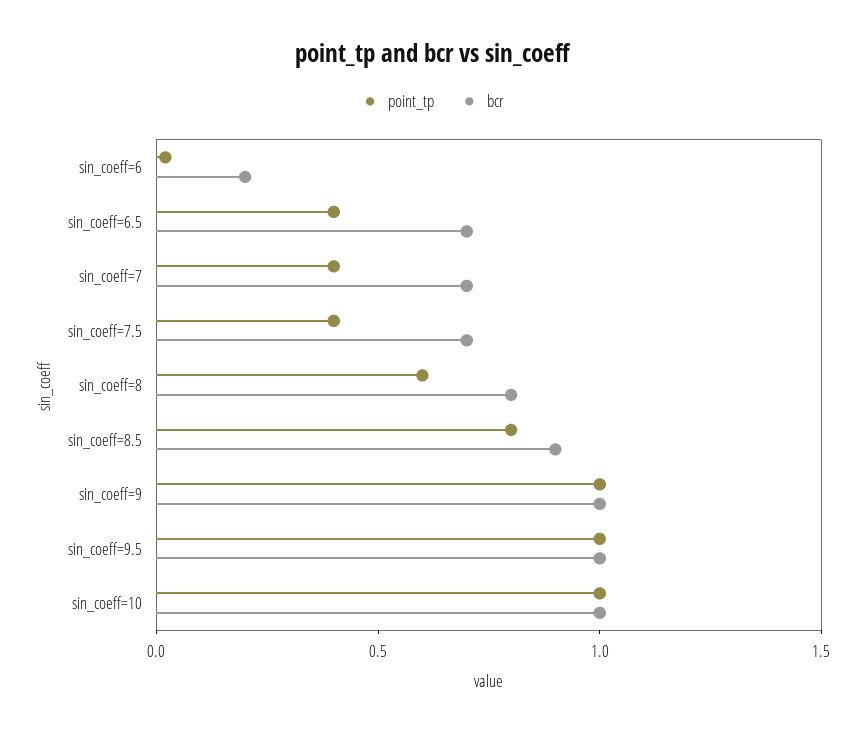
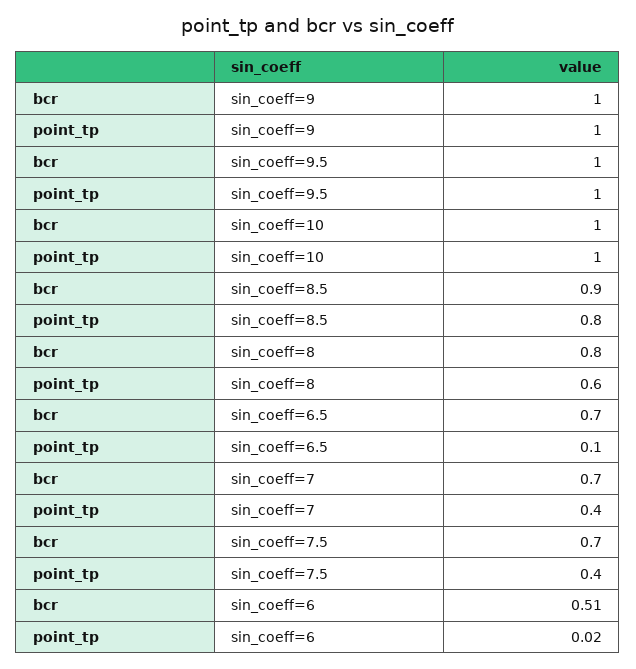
  {
    "point_tp": {
      "sin_coeff=6": 0.02,
-     "sin_coeff=6.5": 0.4,
+     "sin_coeff=6.5": 0.1,
      "sin_coeff=7": 0.4,
      "sin_coeff=7.5": 0.4,
      "sin_coeff=8": 0.6,
      "sin_coeff=8.5": 0.8,
      "sin_coeff=9": 1,
      "sin_coeff=9.5": 1,
      "sin_coeff=10": 1
    },
    "bcr": {
-     "sin_coeff=6": 0.2,
+     "sin_coeff=6": 0.51,
      "sin_coeff=6.5": 0.7,
      "sin_coeff=7": 0.7,
      "sin_coeff=7.5": 0.7,
      "sin_coeff=8": 0.8,
      "sin_coeff=8.5": 0.9,
      "sin_coeff=9": 1,
      "sin_coeff=9.5": 1,
      "sin_coeff=10": 1
    }
  }

